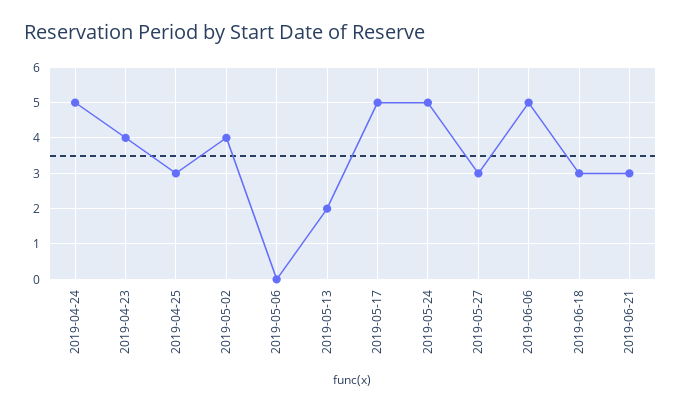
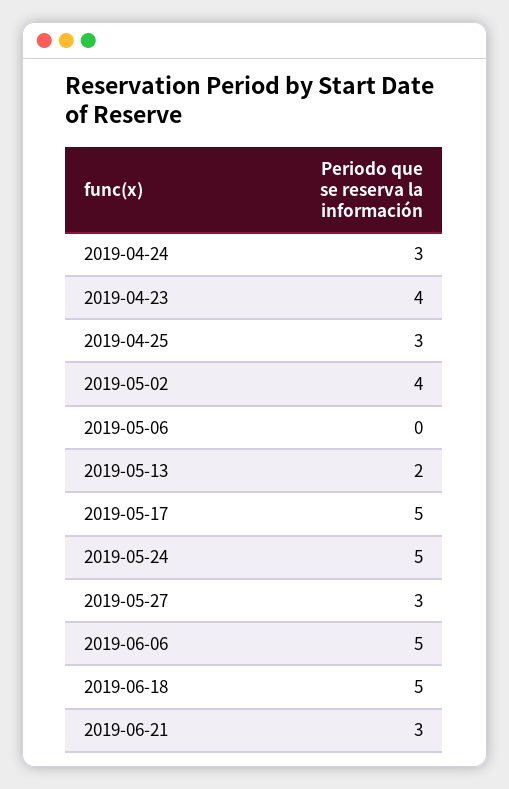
  {
-   "2019-04-24": 5,
+   "2019-04-24": 3,
    "2019-04-23": 4,
    "2019-04-25": 3,
    "2019-05-02": 4,
    "2019-05-06": 0,
    "2019-05-13": 2,
    "2019-05-17": 5,
    "2019-05-24": 5,
    "2019-05-27": 3,
    "2019-06-06": 5,
-   "2019-06-18": 3,
+   "2019-06-18": 5,
    "2019-06-21": 3
  }

